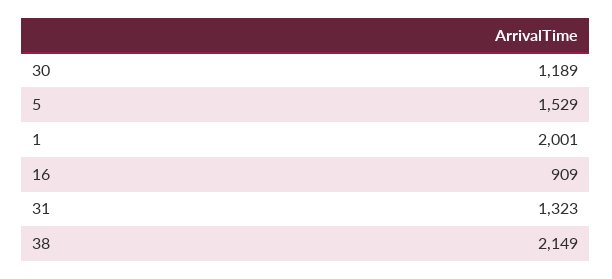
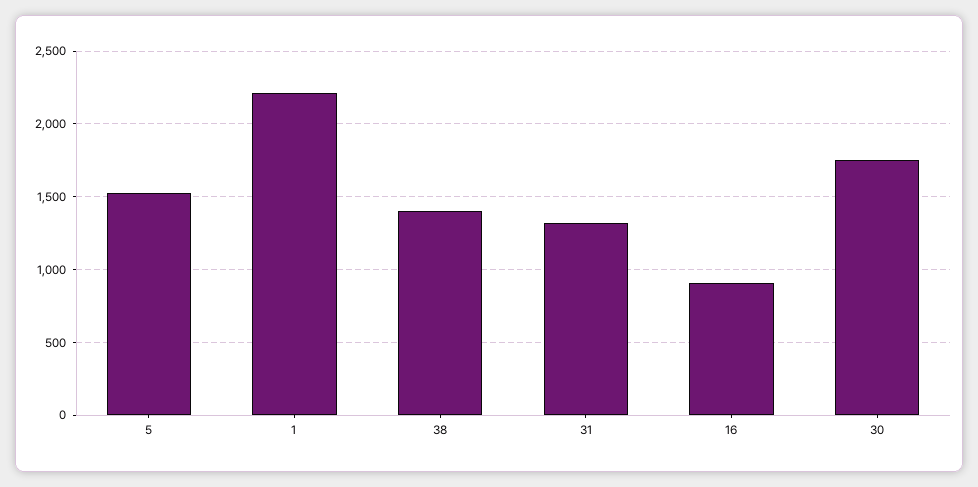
  {
-   "30": 1189,
+   "30": 1750,
    "5": 1529,
-   "1": 2001,
+   "1": 2200,
    "16": 909,
    "31": 1323,
-   "38": 2149
+   "38": 1400
  }

